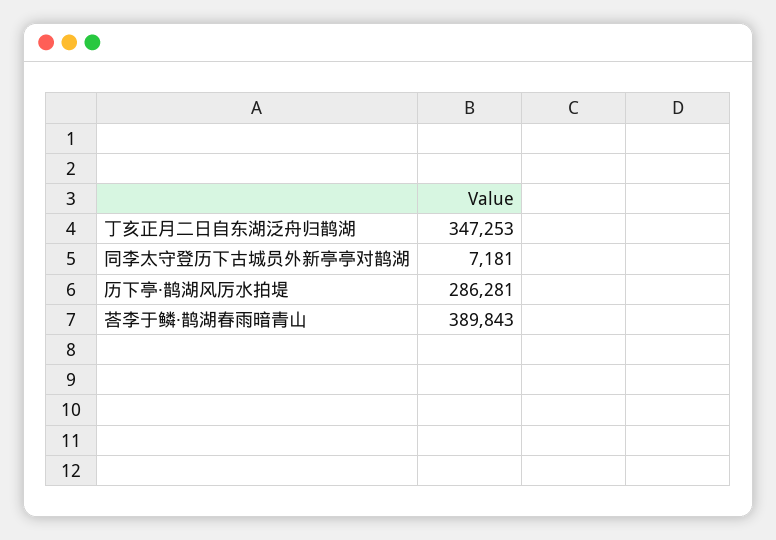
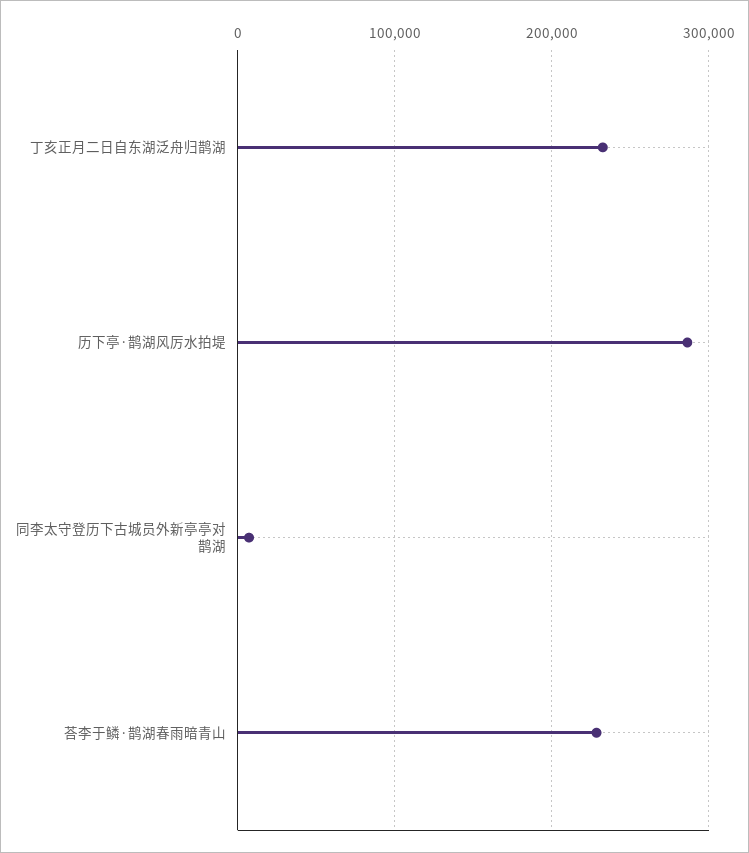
  {
-   "丁亥正月二日自东湖泛舟归鹊湖": 347253,
+   "丁亥正月二日自东湖泛舟归鹊湖": 230000,
    "同李太守登历下古城员外新亭亭对鹊湖": 7181,
    "历下亭·鹊湖风厉水拍堤": 286281,
-   "荅李于鳞·鹊湖春雨暗青山": 389843
+   "荅李于鳞·鹊湖春雨暗青山": 230000
  }

